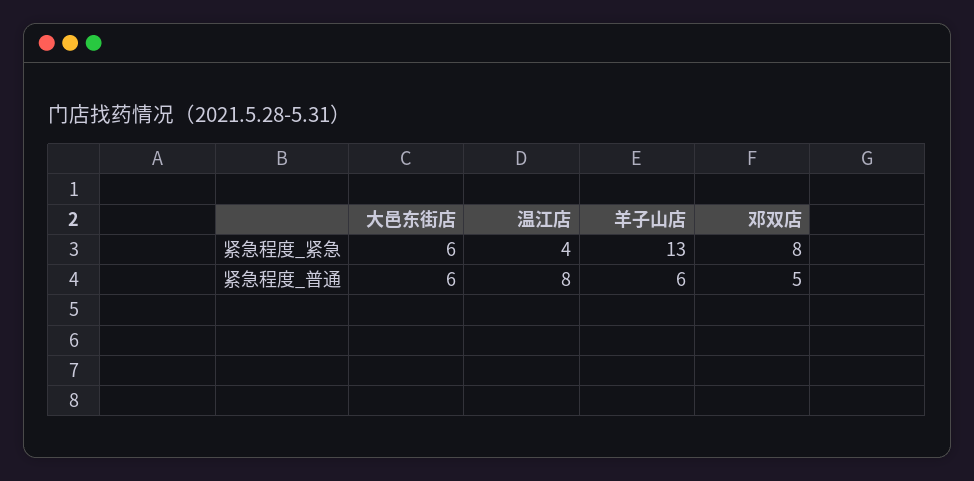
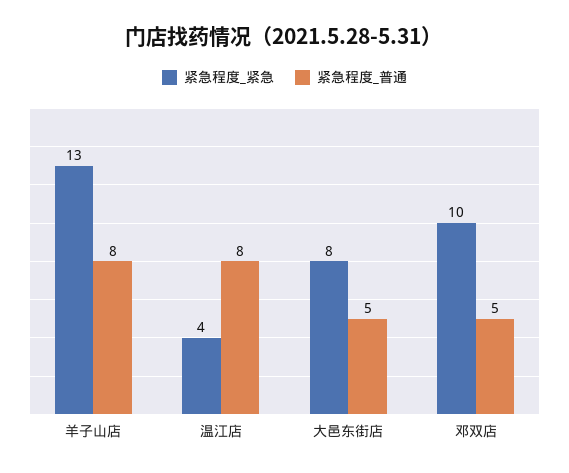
  {
    "紧急程度_紧急": {
-     "大邑东街店": 6,
+     "大邑东街店": 8,
      "温江店": 4,
      "羊子山店": 13,
-     "邓双店": 8
+     "邓双店": 10
    },
    "紧急程度_普通": {
-     "大邑东街店": 6,
+     "大邑东街店": 5,
      "温江店": 8,
-     "羊子山店": 6,
+     "羊子山店": 8,
      "邓双店": 5
    }
  }

